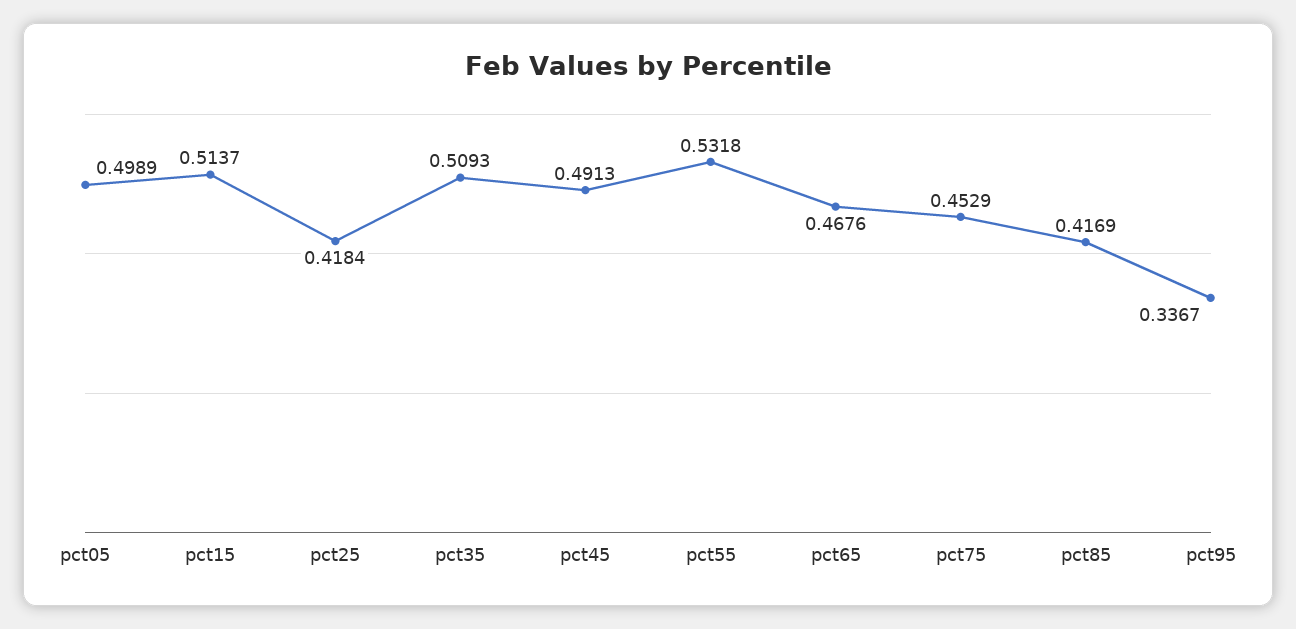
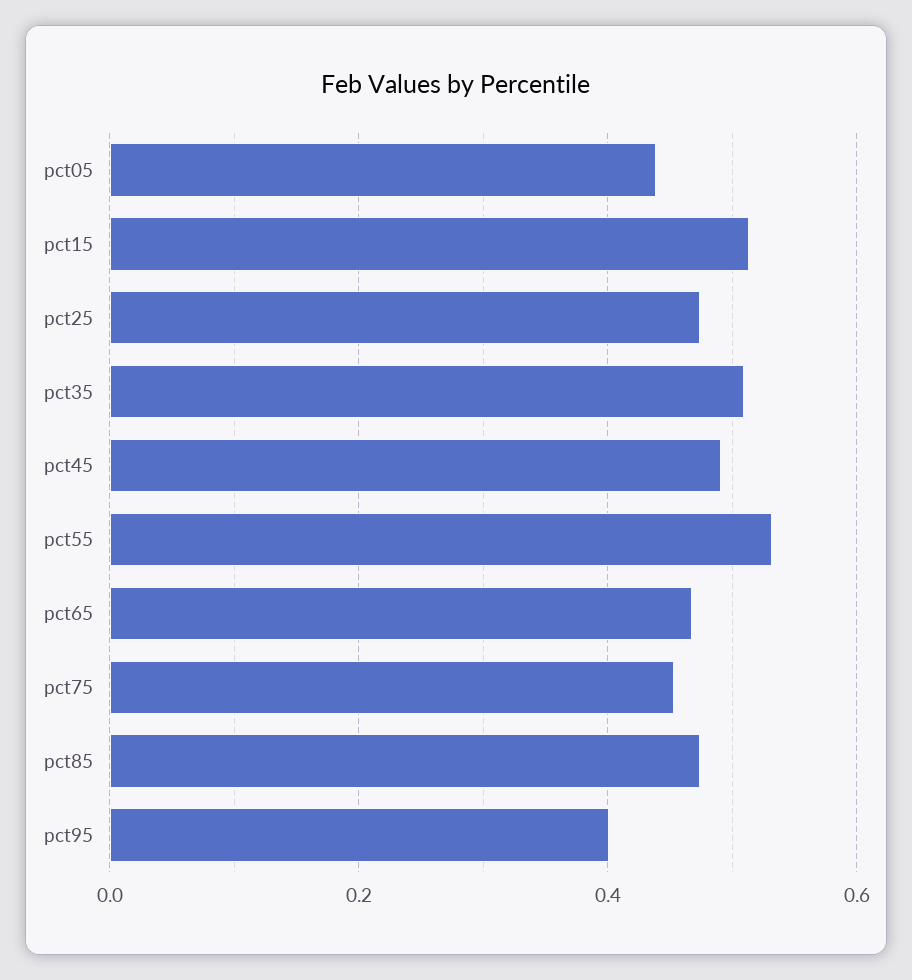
  {
-   "pct05": 0.4989,
+   "pct05": 0.44,
    "pct15": 0.5137,
-   "pct25": 0.4184,
+   "pct25": 0.48,
    "pct35": 0.5093,
    "pct45": 0.4913,
    "pct55": 0.5318,
    "pct65": 0.4676,
    "pct75": 0.4529,
-   "pct85": 0.4169,
+   "pct85": 0.48,
-   "pct95": 0.3367
+   "pct95": 0.4
  }

